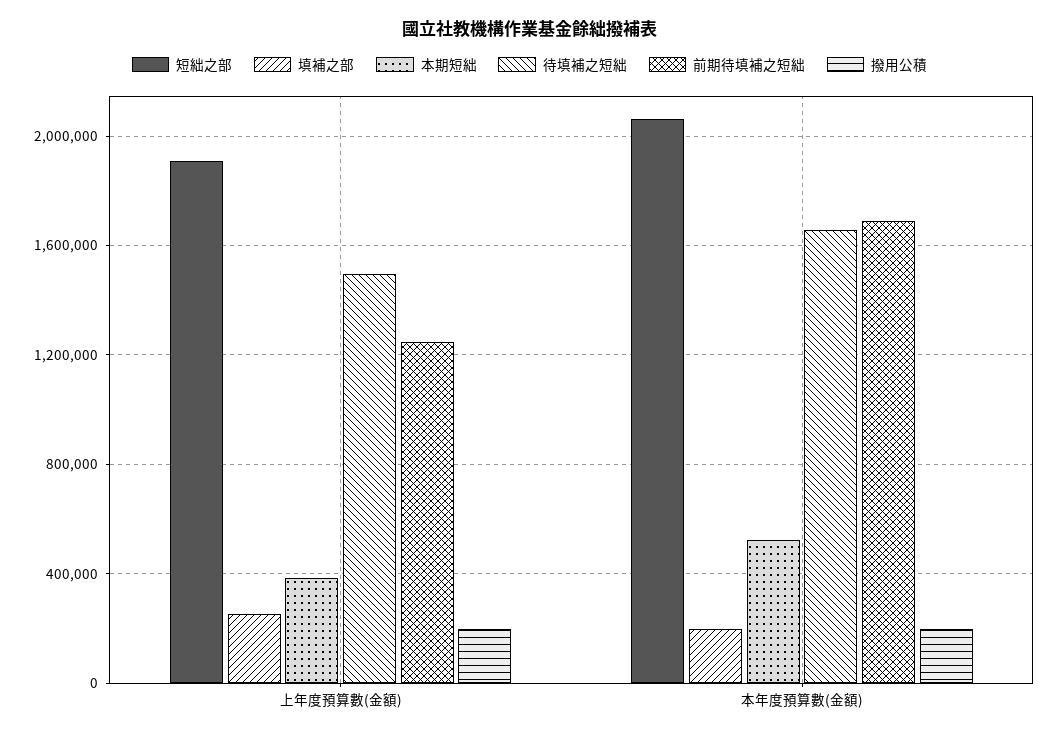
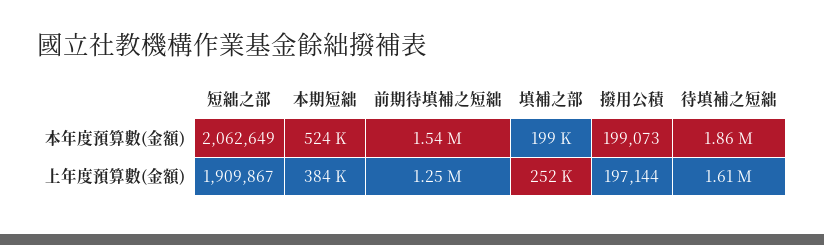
  {
    "短絀之部": {
      "上年度預算數(金額)": 1909867,
      "本年度預算數(金額)": 2062649
    },
    "填補之部": {
      "上年度預算數(金額)": 252000,
      "本年度預算數(金額)": 199000
    },
    "本期短絀": {
      "上年度預算數(金額)": 384000,
      "本年度預算數(金額)": 524000
    },
    "待填補之短絀": {
-     "上年度預算數(金額)": 1500000,
+     "上年度預算數(金額)": 1610000,
-     "本年度預算數(金額)": 1650000
+     "本年度預算數(金額)": 1860000
    },
    "前期待填補之短絀": {
      "上年度預算數(金額)": 1250000,
-     "本年度預算數(金額)": 1700000
+     "本年度預算數(金額)": 1540000
    },
    "撥用公積": {
      "上年度預算數(金額)": 197144,
      "本年度預算數(金額)": 199073
    }
  }

